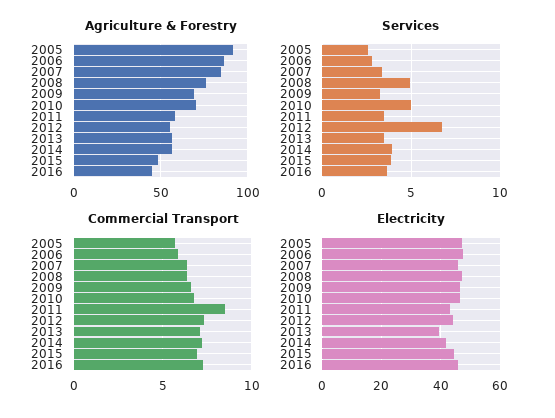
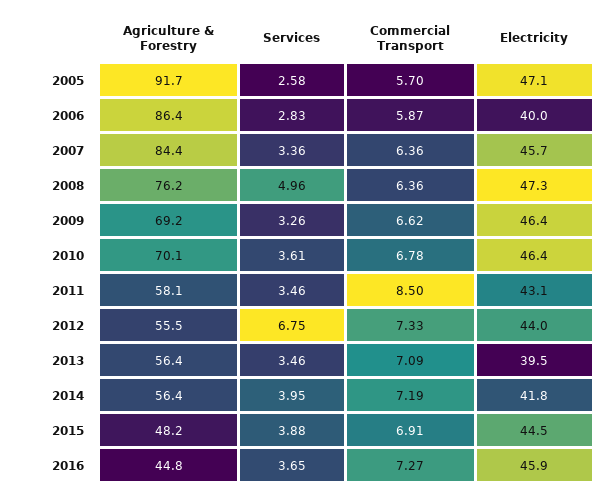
  {
    "Agriculture & Forestry": {
      "2005": 91.7,
      "2006": 86.4,
      "2007": 84.4,
      "2008": 76.2,
      "2009": 69.2,
      "2010": 70.1,
      "2011": 58.1,
      "2012": 55.5,
      "2013": 56.4,
      "2014": 56.4,
      "2015": 48.2,
      "2016": 44.8
    },
    "Services": {
      "2005": 2.58,
      "2006": 2.83,
      "2007": 3.36,
      "2008": 4.96,
      "2009": 3.26,
-     "2010": 5,
+     "2010": 3.61,
      "2011": 3.46,
      "2012": 6.75,
      "2013": 3.46,
      "2014": 3.95,
      "2015": 3.88,
      "2016": 3.65
    },
    "Commercial Transport": {
      "2005": 5.7,
      "2006": 5.87,
      "2007": 6.36,
      "2008": 6.36,
      "2009": 6.62,
      "2010": 6.78,
      "2011": 8.5,
      "2012": 7.33,
      "2013": 7.09,
      "2014": 7.19,
      "2015": 6.91,
      "2016": 7.27
    },
    "Electricity": {
      "2005": 47.1,
-     "2006": 47.5,
+     "2006": 40,
      "2007": 45.7,
      "2008": 47.3,
      "2009": 46.4,
      "2010": 46.4,
      "2011": 43.1,
      "2012": 44,
      "2013": 39.5,
      "2014": 41.8,
      "2015": 44.5,
      "2016": 45.9
    }
  }

